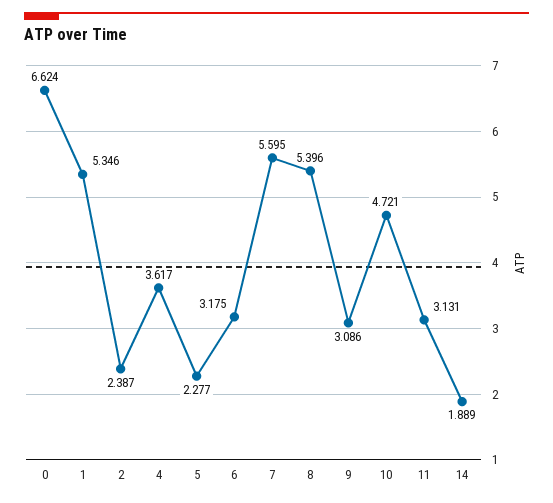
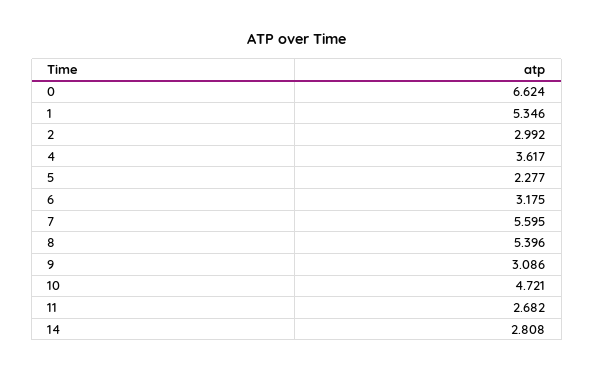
  {
    "0": 6.624,
    "1": 5.346,
-   "2": 2.387,
+   "2": 2.992,
    "4": 3.617,
    "5": 2.277,
    "6": 3.175,
    "7": 5.595,
    "8": 5.396,
    "9": 3.086,
    "10": 4.721,
-   "11": 3.131,
+   "11": 2.682,
-   "14": 1.889
+   "14": 2.808
  }

